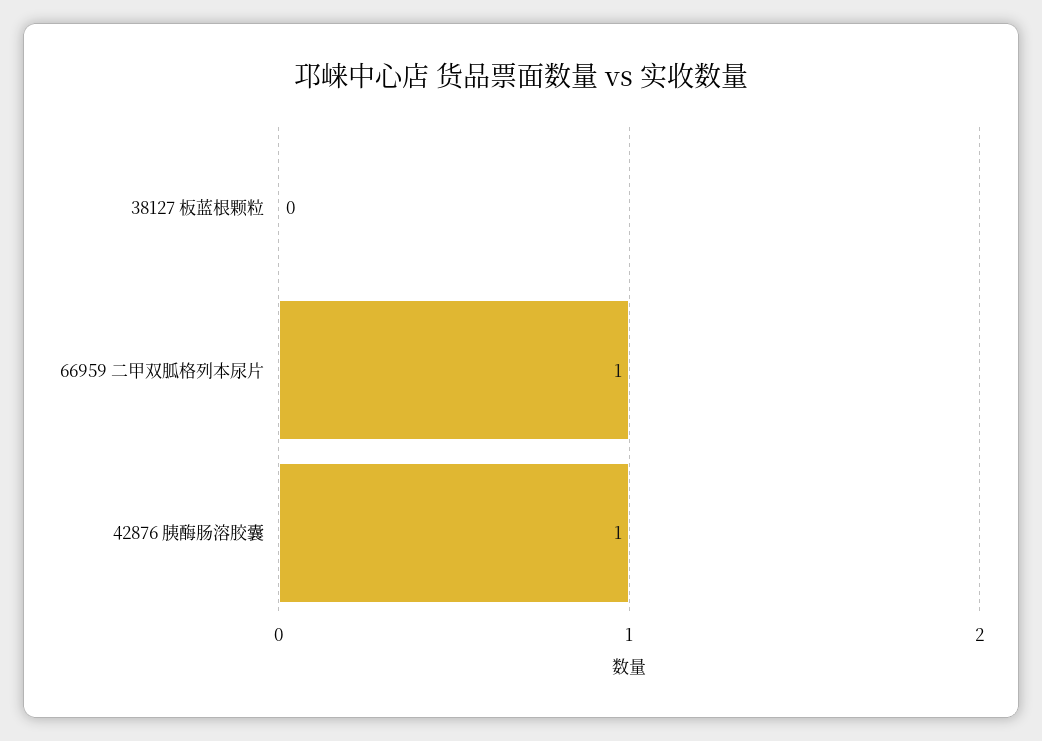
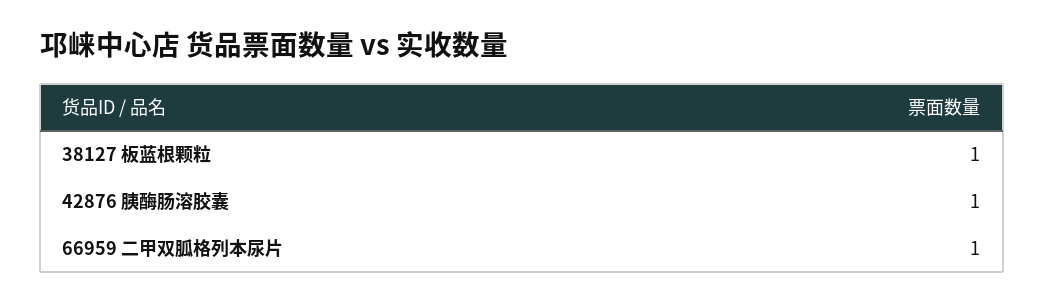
  {
-   "38127 板蓝根颗粒": 0,
+   "38127 板蓝根颗粒": 1,
    "66959 二甲双胍格列本尿片": 1,
    "42876 胰酶肠溶胶囊": 1
  }

